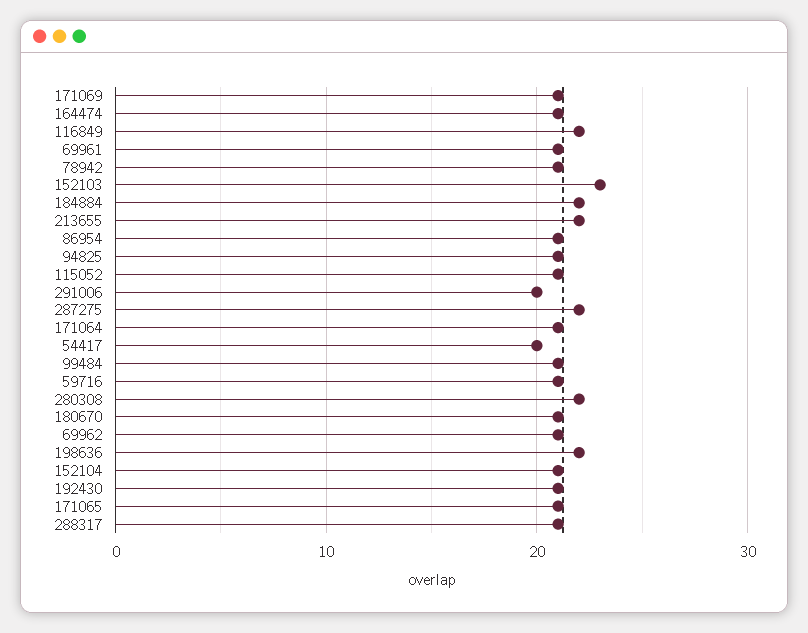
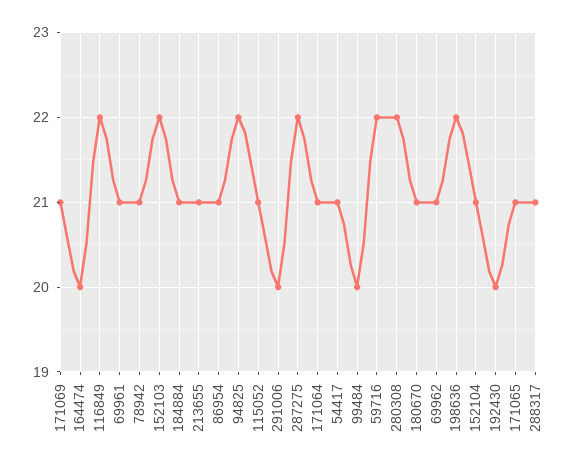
  {
    "171069": 21,
-   "164474": 21,
+   "164474": 20,
    "116849": 22,
    "69961": 21,
    "78942": 21,
-   "152103": 23,
+   "152103": 22,
-   "184884": 22,
+   "184884": 21,
-   "213655": 22,
+   "213655": 21,
    "86954": 21,
-   "94825": 21,
+   "94825": 22,
    "115052": 21,
    "291006": 20,
    "287275": 22,
    "171064": 21,
-   "54417": 20,
+   "54417": 21,
-   "99484": 21,
+   "99484": 20,
-   "59716": 21,
+   "59716": 22,
    "280308": 22,
    "180670": 21,
    "69962": 21,
    "198636": 22,
    "152104": 21,
-   "192430": 21,
+   "192430": 20,
    "171065": 21,
    "288317": 21
  }

